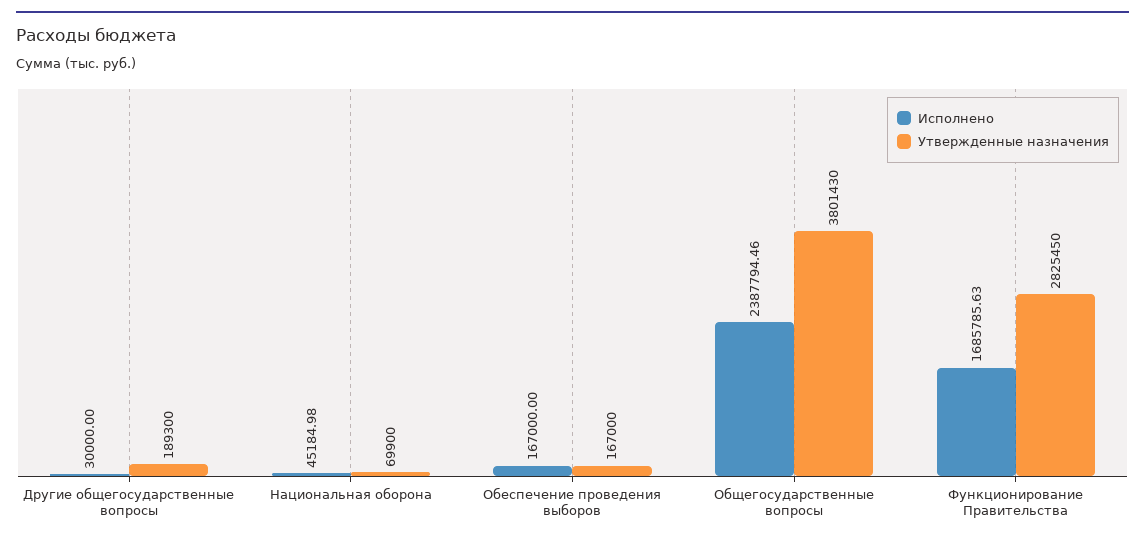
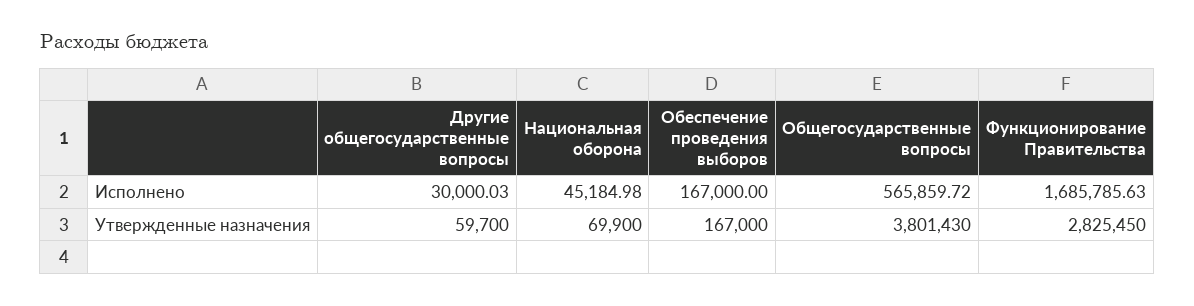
  {
    "Исполнено": {
-     "Другие общегосударственные вопросы": 30000,
+     "Другие общегосударственные вопросы": 30000.03,
      "Национальная оборона": 45184.98,
      "Обеспечение проведения выборов": 167000,
-     "Общегосударственные вопросы": 2387794.46,
+     "Общегосударственные вопросы": 565859.72,
      "Функционирование Правительства": 1685785.63
    },
    "Утвержденные назначения": {
-     "Другие общегосударственные вопросы": 189300,
+     "Другие общегосударственные вопросы": 59700,
      "Национальная оборона": 69900,
      "Обеспечение проведения выборов": 167000,
      "Общегосударственные вопросы": 3801430,
      "Функционирование Правительства": 2825450
    }
  }

